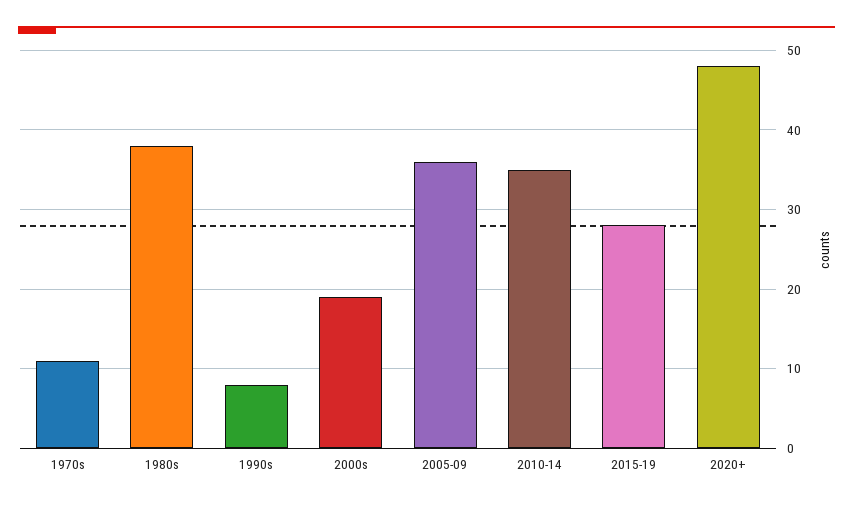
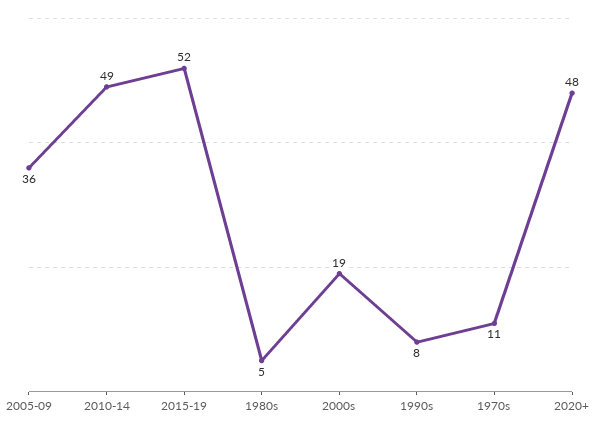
  {
    "1970s": 11,
-   "1980s": 38,
+   "1980s": 5,
    "1990s": 8,
    "2000s": 19,
    "2005-09": 36,
-   "2010-14": 35,
+   "2010-14": 49,
-   "2015-19": 28,
+   "2015-19": 52,
    "2020+": 48
  }

